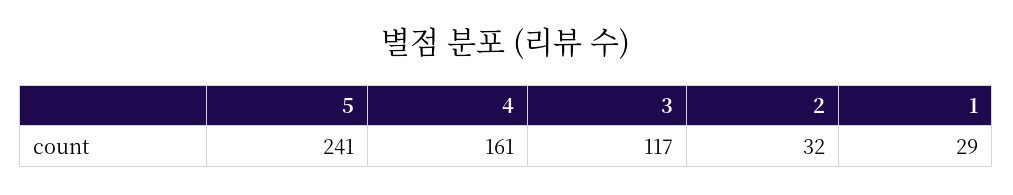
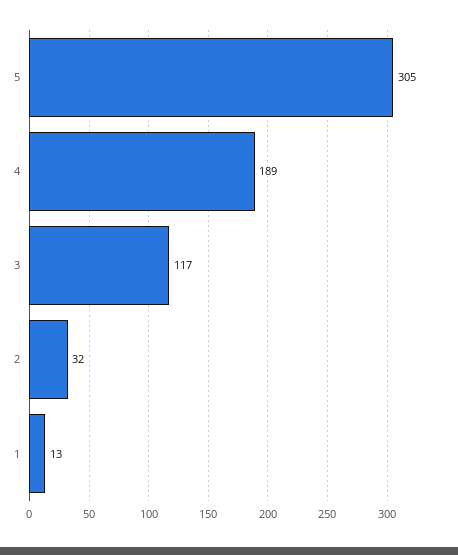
  {
-   "5": 241,
+   "5": 305,
-   "4": 161,
+   "4": 189,
    "3": 117,
    "2": 32,
-   "1": 29
+   "1": 13
  }

